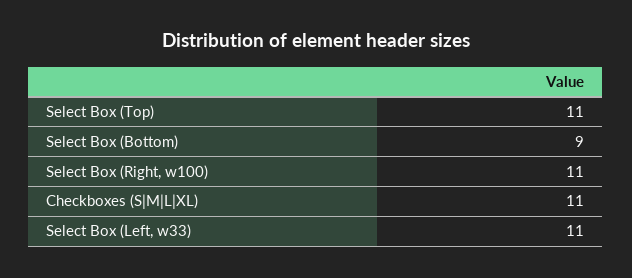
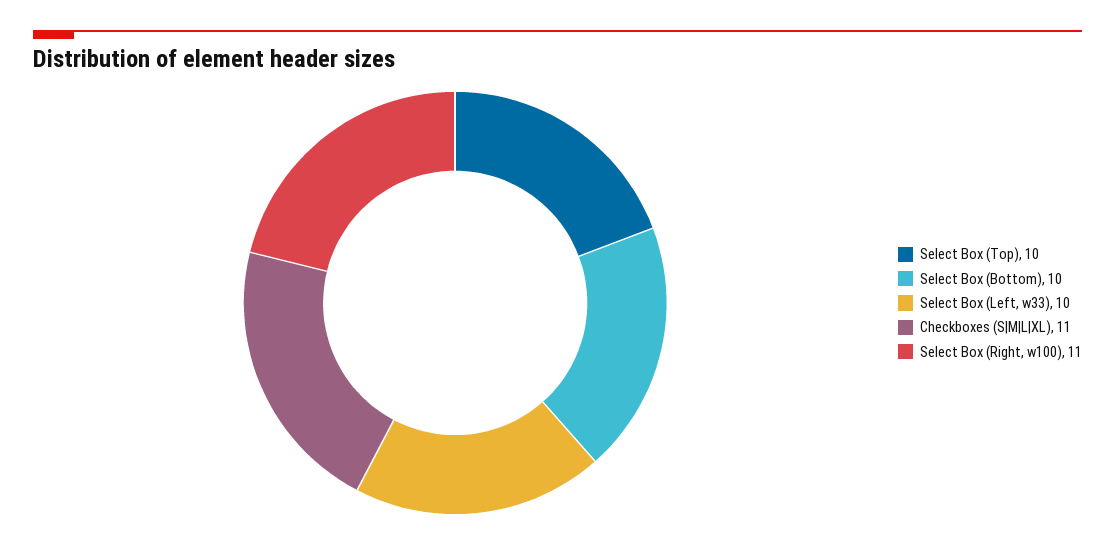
  {
-   "Select Box (Top)": 11,
+   "Select Box (Top)": 10,
-   "Select Box (Bottom)": 9,
+   "Select Box (Bottom)": 10,
    "Select Box (Right, w100)": 11,
    "Checkboxes (S|M|L|XL)": 11,
-   "Select Box (Left, w33)": 11
+   "Select Box (Left, w33)": 10
  }

